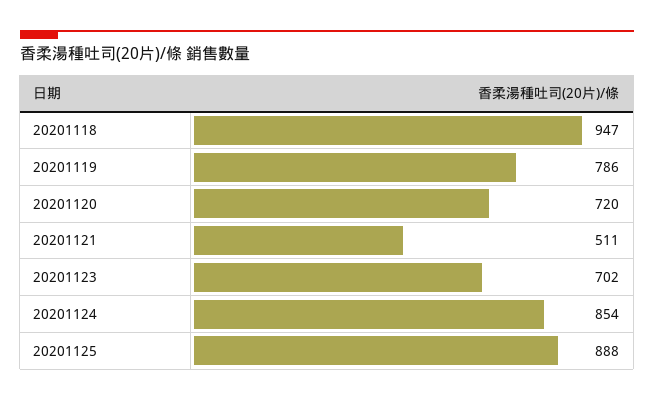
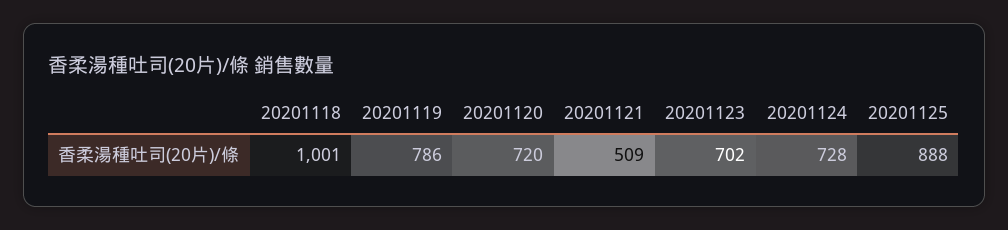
  {
-   "20201118": 947,
+   "20201118": 1001,
    "20201119": 786,
    "20201120": 720,
-   "20201121": 511,
+   "20201121": 509,
    "20201123": 702,
-   "20201124": 854,
+   "20201124": 728,
    "20201125": 888
  }

